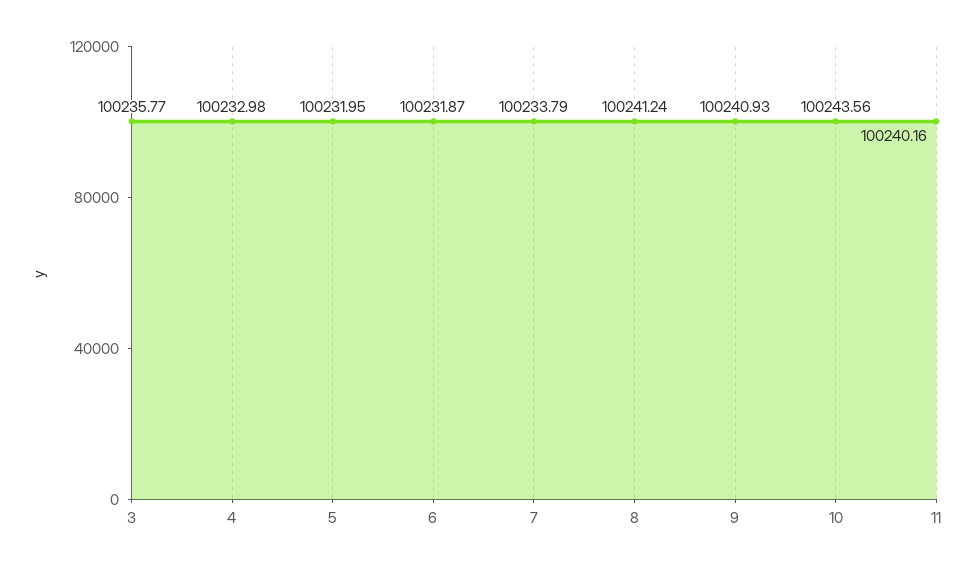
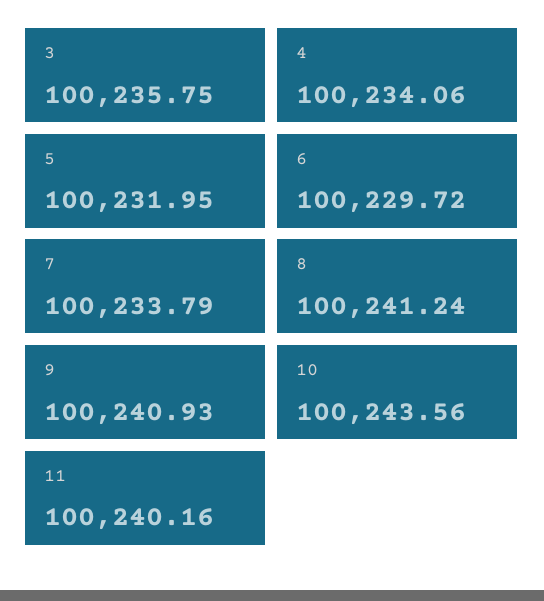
  {
-   "3": 100235.77,
+   "3": 100235.75,
-   "4": 100232.98,
+   "4": 100234.06,
    "5": 100231.95,
-   "6": 100231.87,
+   "6": 100229.72,
    "7": 100233.79,
    "8": 100241.24,
    "9": 100240.93,
    "10": 100243.56,
    "11": 100240.16
  }

